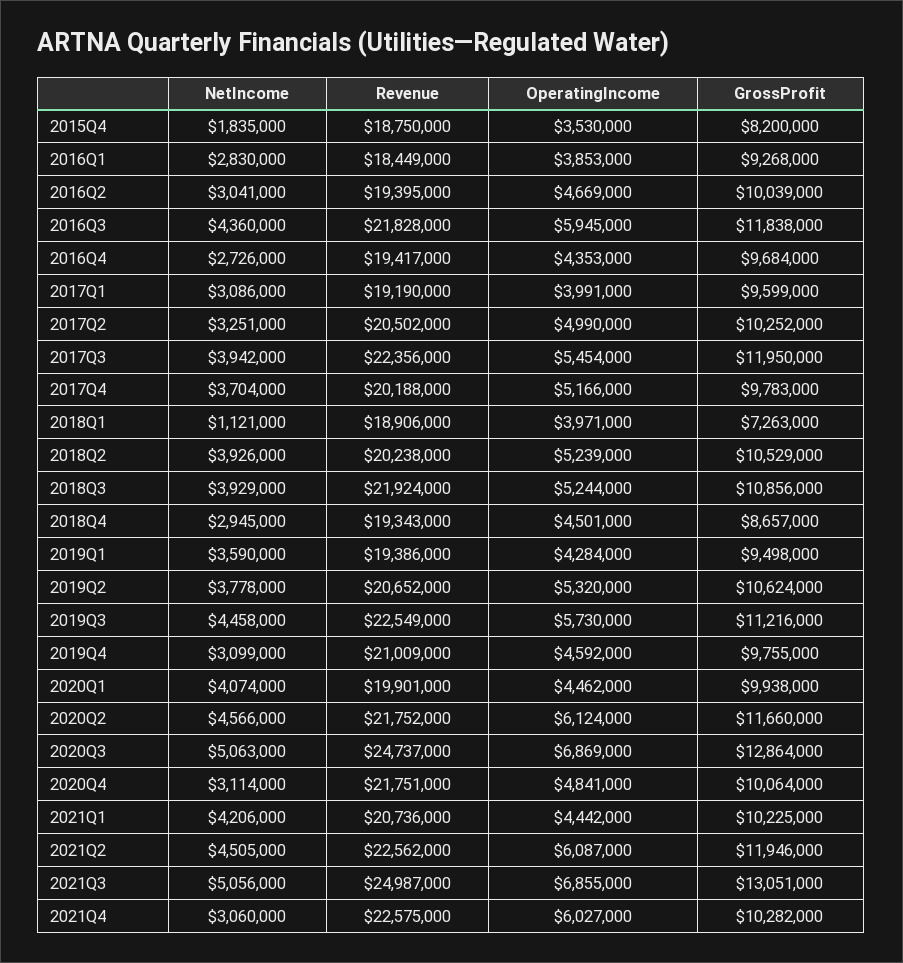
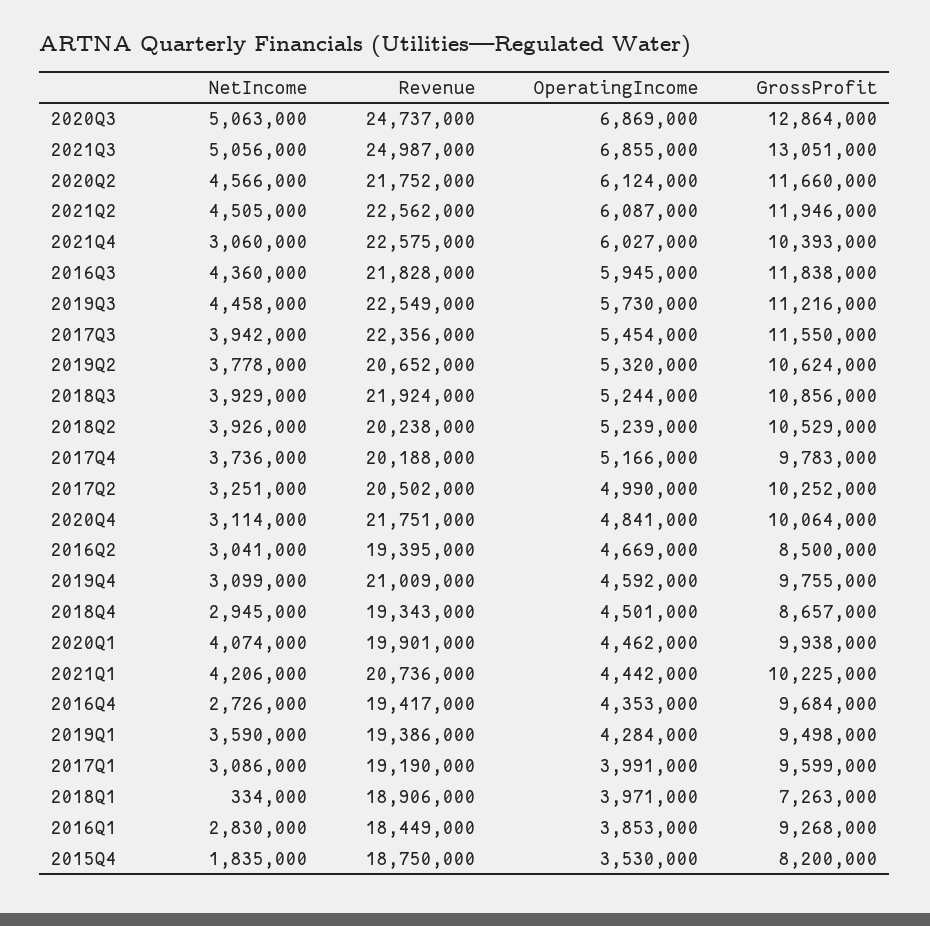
  {
    "NetIncome": {
      "2015Q4": 1835000,
      "2016Q1": 2830000,
      "2016Q2": 3041000,
      "2016Q3": 4360000,
      "2016Q4": 2726000,
      "2017Q1": 3086000,
      "2017Q2": 3251000,
      "2017Q3": 3942000,
-     "2017Q4": 3704000,
+     "2017Q4": 3736000,
-     "2018Q1": 1121000,
+     "2018Q1": 334000,
      "2018Q2": 3926000,
      "2018Q3": 3929000,
      "2018Q4": 2945000,
      "2019Q1": 3590000,
      "2019Q2": 3778000,
      "2019Q3": 4458000,
      "2019Q4": 3099000,
      "2020Q1": 4074000,
      "2020Q2": 4566000,
      "2020Q3": 5063000,
      "2020Q4": 3114000,
      "2021Q1": 4206000,
      "2021Q2": 4505000,
      "2021Q3": 5056000,
      "2021Q4": 3060000
    },
    "Revenue": {
      "2015Q4": 18750000,
      "2016Q1": 18449000,
      "2016Q2": 19395000,
      "2016Q3": 21828000,
      "2016Q4": 19417000,
      "2017Q1": 19190000,
      "2017Q2": 20502000,
      "2017Q3": 22356000,
      "2017Q4": 20188000,
      "2018Q1": 18906000,
      "2018Q2": 20238000,
      "2018Q3": 21924000,
      "2018Q4": 19343000,
      "2019Q1": 19386000,
      "2019Q2": 20652000,
      "2019Q3": 22549000,
      "2019Q4": 21009000,
      "2020Q1": 19901000,
      "2020Q2": 21752000,
      "2020Q3": 24737000,
      "2020Q4": 21751000,
      "2021Q1": 20736000,
      "2021Q2": 22562000,
      "2021Q3": 24987000,
      "2021Q4": 22575000
    },
    "OperatingIncome": {
      "2015Q4": 3530000,
      "2016Q1": 3853000,
      "2016Q2": 4669000,
      "2016Q3": 5945000,
      "2016Q4": 4353000,
      "2017Q1": 3991000,
      "2017Q2": 4990000,
      "2017Q3": 5454000,
      "2017Q4": 5166000,
      "2018Q1": 3971000,
      "2018Q2": 5239000,
      "2018Q3": 5244000,
      "2018Q4": 4501000,
      "2019Q1": 4284000,
      "2019Q2": 5320000,
      "2019Q3": 5730000,
      "2019Q4": 4592000,
      "2020Q1": 4462000,
      "2020Q2": 6124000,
      "2020Q3": 6869000,
      "2020Q4": 4841000,
      "2021Q1": 4442000,
      "2021Q2": 6087000,
      "2021Q3": 6855000,
      "2021Q4": 6027000
    },
    "GrossProfit": {
      "2015Q4": 8200000,
      "2016Q1": 9268000,
-     "2016Q2": 10039000,
+     "2016Q2": 8500000,
      "2016Q3": 11838000,
      "2016Q4": 9684000,
      "2017Q1": 9599000,
      "2017Q2": 10252000,
-     "2017Q3": 11950000,
+     "2017Q3": 11550000,
      "2017Q4": 9783000,
      "2018Q1": 7263000,
      "2018Q2": 10529000,
      "2018Q3": 10856000,
      "2018Q4": 8657000,
      "2019Q1": 9498000,
      "2019Q2": 10624000,
      "2019Q3": 11216000,
      "2019Q4": 9755000,
      "2020Q1": 9938000,
      "2020Q2": 11660000,
      "2020Q3": 12864000,
      "2020Q4": 10064000,
      "2021Q1": 10225000,
      "2021Q2": 11946000,
      "2021Q3": 13051000,
-     "2021Q4": 10282000
+     "2021Q4": 10393000
    }
  }

